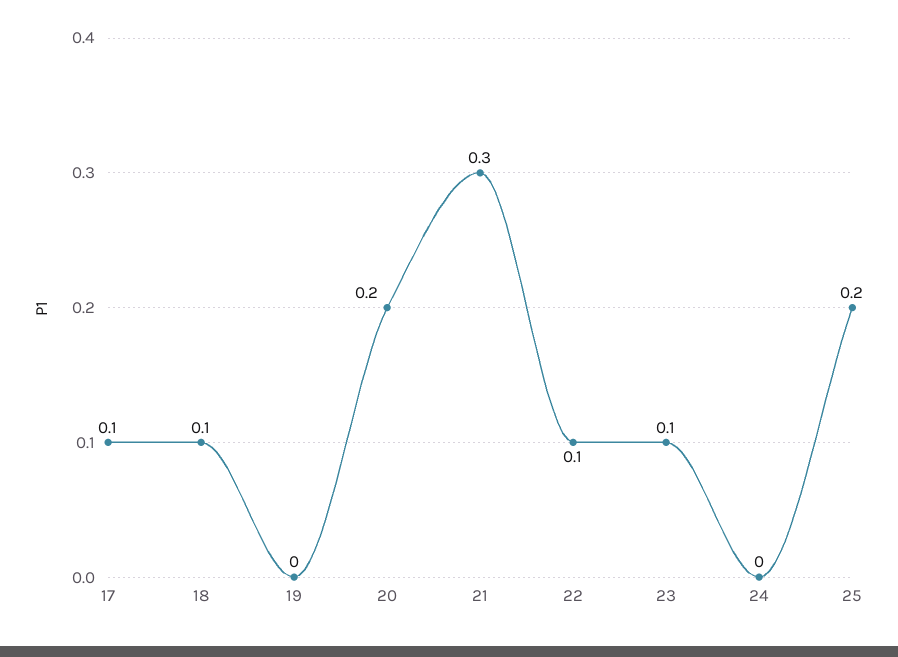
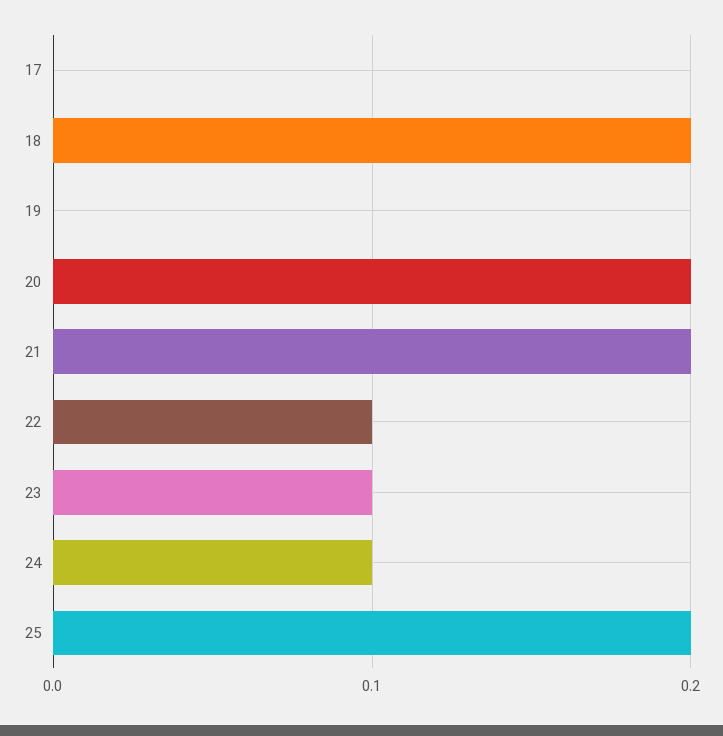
  {
-   "17": 0.1,
+   "17": 0,
-   "18": 0.1,
+   "18": 0.2,
    "19": 0,
    "20": 0.2,
-   "21": 0.3,
+   "21": 0.2,
    "22": 0.1,
    "23": 0.1,
-   "24": 0,
+   "24": 0.1,
    "25": 0.2
  }

